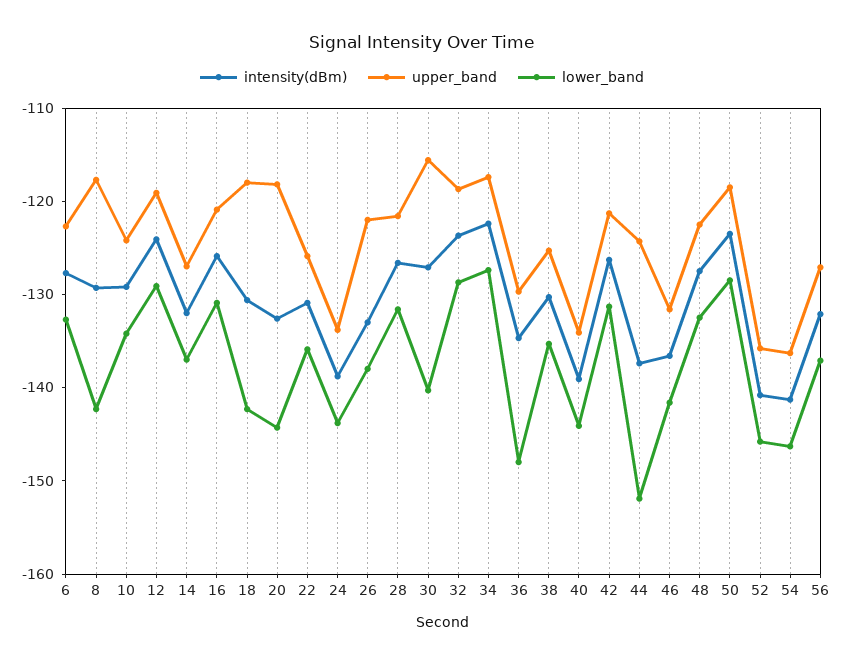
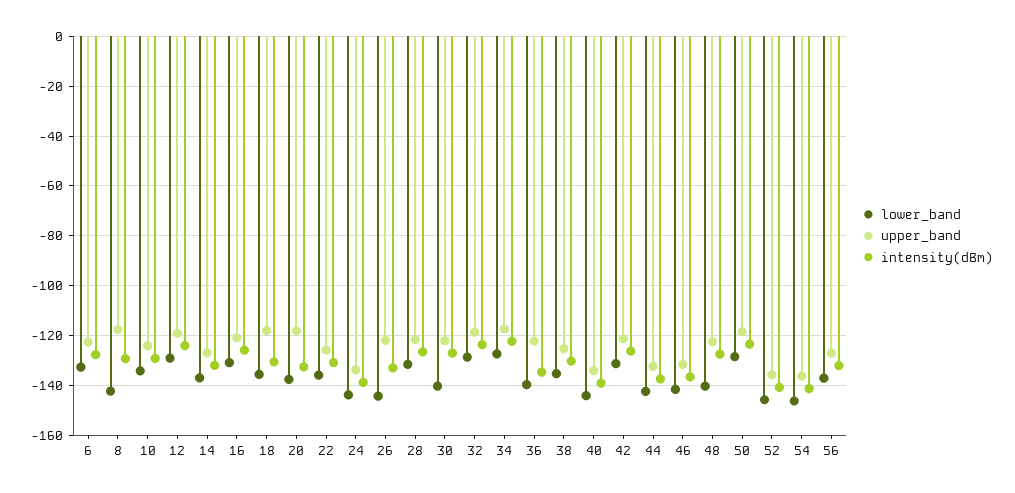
  {
    "intensity(dBm)": {
      "6": -128,
      "8": -130,
      "10": -130,
      "12": -124,
      "14": -132,
      "16": -126,
      "18": -130,
      "20": -132,
      "22": -130,
      "24": -138,
      "26": -134,
      "28": -126,
      "30": -128,
      "32": -124,
      "34": -122,
      "36": -134,
      "38": -130,
      "40": -140,
      "42": -126,
      "44": -138,
      "46": -136,
      "48": -128,
      "50": -124,
      "52": -140,
      "54": -142,
      "56": -132
    },
    "upper_band": {
      "6": -122,
      "8": -118,
      "10": -124,
      "12": -120,
      "14": -128,
      "16": -120,
      "18": -118,
      "20": -118,
      "22": -126,
      "24": -134,
      "26": -122,
      "28": -122,
-     "30": -116,
+     "30": -122.5,
      "32": -118,
      "34": -118,
-     "36": -130,
+     "36": -122.5,
      "38": -126,
      "40": -134,
      "42": -122,
-     "44": -124,
+     "44": -132.5,
      "46": -132,
      "48": -122,
      "50": -118,
      "52": -136,
      "54": -136,
      "56": -128
    },
    "lower_band": {
      "6": -132,
      "8": -142,
      "10": -134,
      "12": -130,
      "14": -138,
      "16": -130,
-     "18": -142,
+     "18": -135,
-     "20": -144,
+     "20": -137.5,
      "22": -136,
      "24": -144,
-     "26": -138,
+     "26": -145,
      "28": -132,
      "30": -140,
      "32": -128,
      "34": -128,
-     "36": -148,
+     "36": -140,
      "38": -136,
      "40": -144,
      "42": -132,
-     "44": -152,
+     "44": -142.5,
      "46": -142,
-     "48": -132,
+     "48": -140,
      "50": -128,
      "52": -146,
      "54": -146,
      "56": -138
    }
  }

